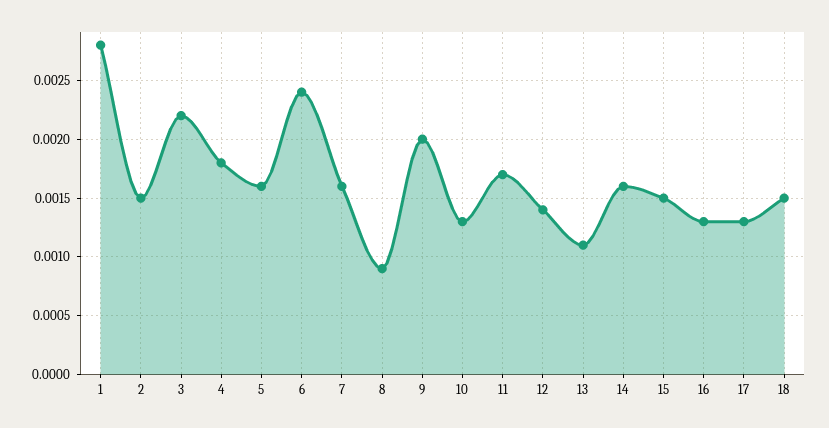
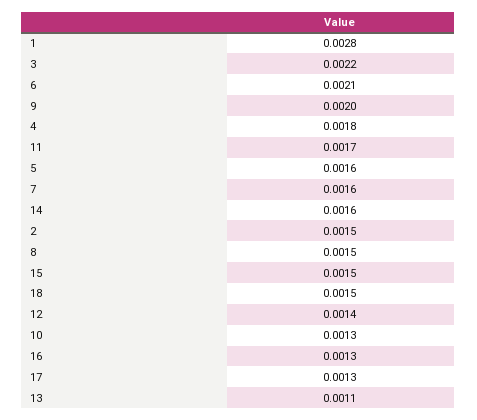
  {
    "1": 0.0028,
    "2": 0.0015,
    "3": 0.0022,
    "4": 0.0018,
    "5": 0.0016,
-   "6": 0.0024,
+   "6": 0.0021,
    "7": 0.0016,
-   "8": 0.0009,
+   "8": 0.0015,
    "9": 0.002,
    "10": 0.0013,
    "11": 0.0017,
    "12": 0.0014,
    "13": 0.0011,
    "14": 0.0016,
    "15": 0.0015,
    "16": 0.0013,
    "17": 0.0013,
    "18": 0.0015
  }

